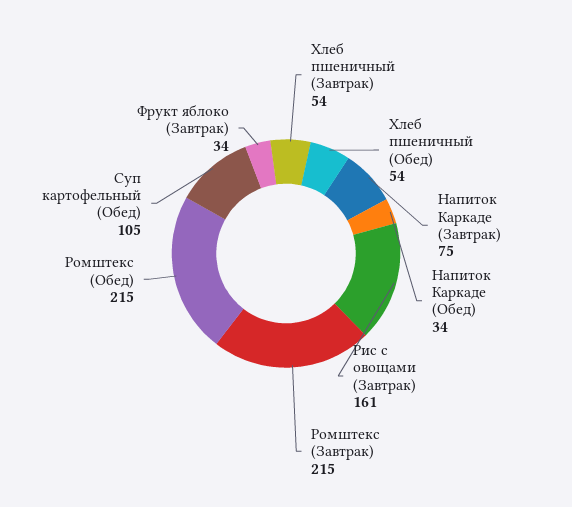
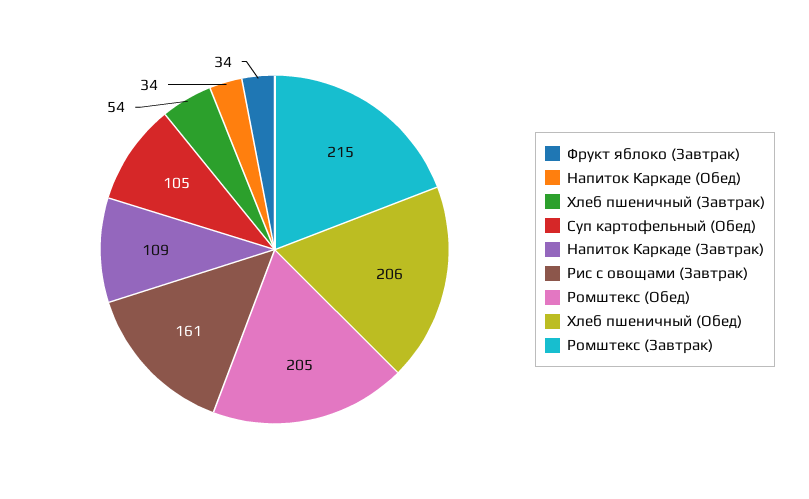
  {
    "Хлеб пшеничный (Завтрак)": 54,
-   "Хлеб пшеничный (Обед)": 54,
+   "Хлеб пшеничный (Обед)": 206,
-   "Напиток Каркаде (Завтрак)": 75,
+   "Напиток Каркаде (Завтрак)": 109,
    "Напиток Каркаде (Обед)": 34,
    "Рис с овощами (Завтрак)": 161,
    "Ромштекс (Завтрак)": 215,
-   "Ромштекс (Обед)": 215,
+   "Ромштекс (Обед)": 205,
    "Суп картофельный (Обед)": 105,
    "Фрукт яблоко (Завтрак)": 34
  }

